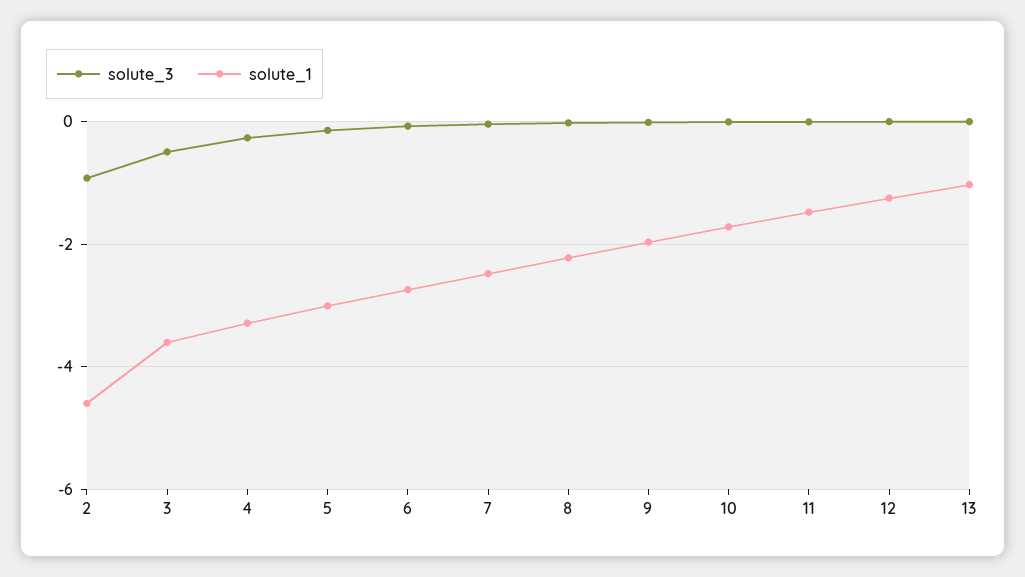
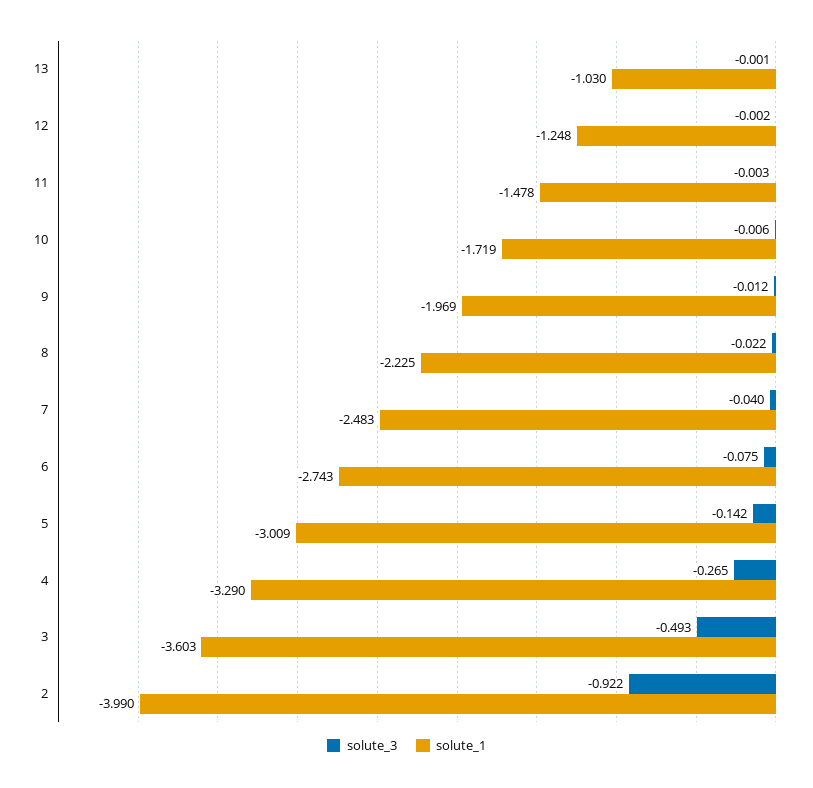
  {
    "solute_3": {
      "2": -0.922,
      "3": -0.493,
      "4": -0.265,
      "5": -0.142,
      "6": -0.075,
      "7": -0.04,
      "8": -0.022,
      "9": -0.012,
      "10": -0.006,
      "11": -0.003,
      "12": -0.002,
      "13": -0.001
    },
    "solute_1": {
-     "2": -4.6,
+     "2": -3.99,
      "3": -3.603,
      "4": -3.29,
      "5": -3.009,
      "6": -2.743,
      "7": -2.483,
      "8": -2.225,
      "9": -1.969,
      "10": -1.719,
      "11": -1.478,
      "12": -1.248,
      "13": -1.03
    }
  }

